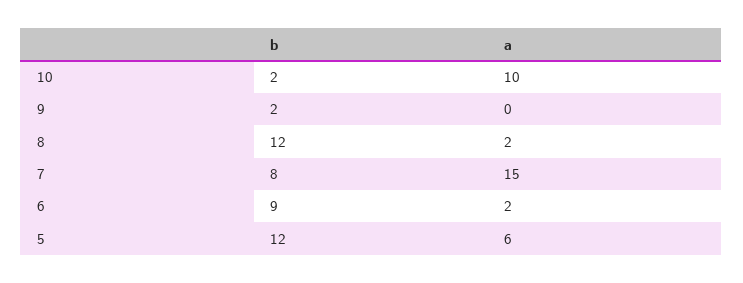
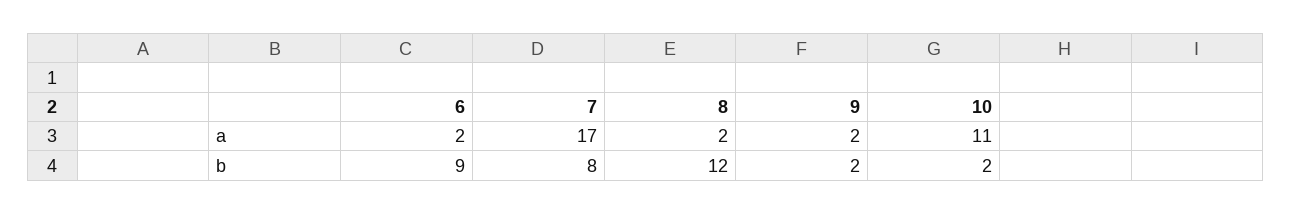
  {
    "b": {
      "10": 2,
      "9": 2,
      "8": 12,
      "7": 8,
-     "6": 9,
+     "6": 9
-     "5": 12
    },
    "a": {
-     "10": 10,
+     "10": 11,
-     "9": 0,
+     "9": 2,
      "8": 2,
-     "7": 15,
+     "7": 17,
-     "6": 2,
+     "6": 2
-     "5": 6
    }
  }

